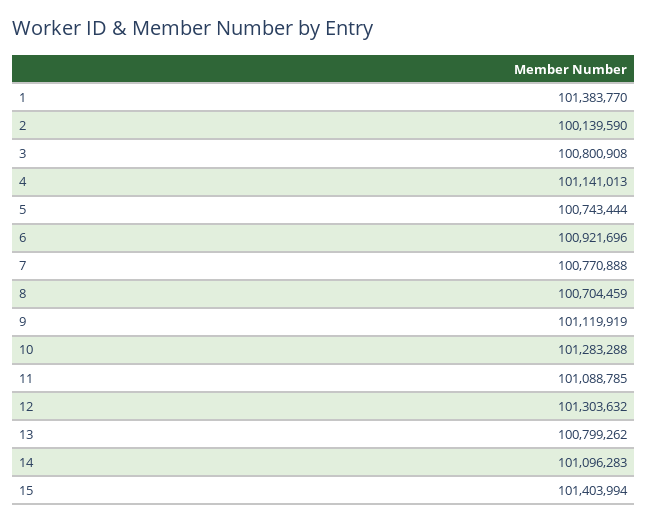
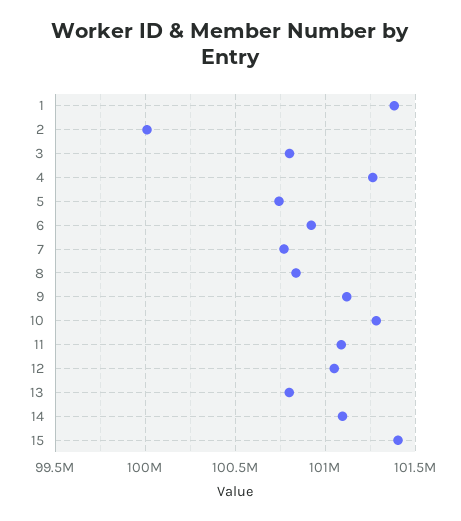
  {
    "1": 101383770,
-   "2": 100139590,
+   "2": 100000000,
    "3": 100800908,
-   "4": 101141013,
+   "4": 101250000,
    "5": 100743444,
    "6": 100921696,
    "7": 100770888,
-   "8": 100704459,
+   "8": 100850000,
    "9": 101119919,
    "10": 101283288,
    "11": 101088785,
-   "12": 101303632,
+   "12": 101050000,
    "13": 100799262,
    "14": 101096283,
    "15": 101403994
  }

